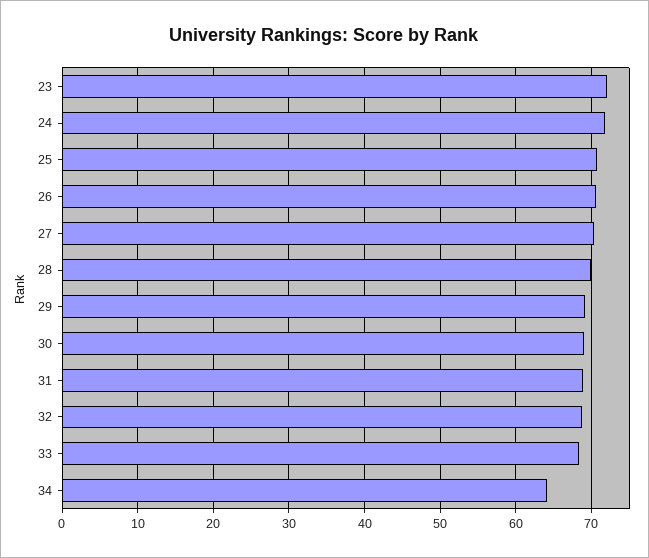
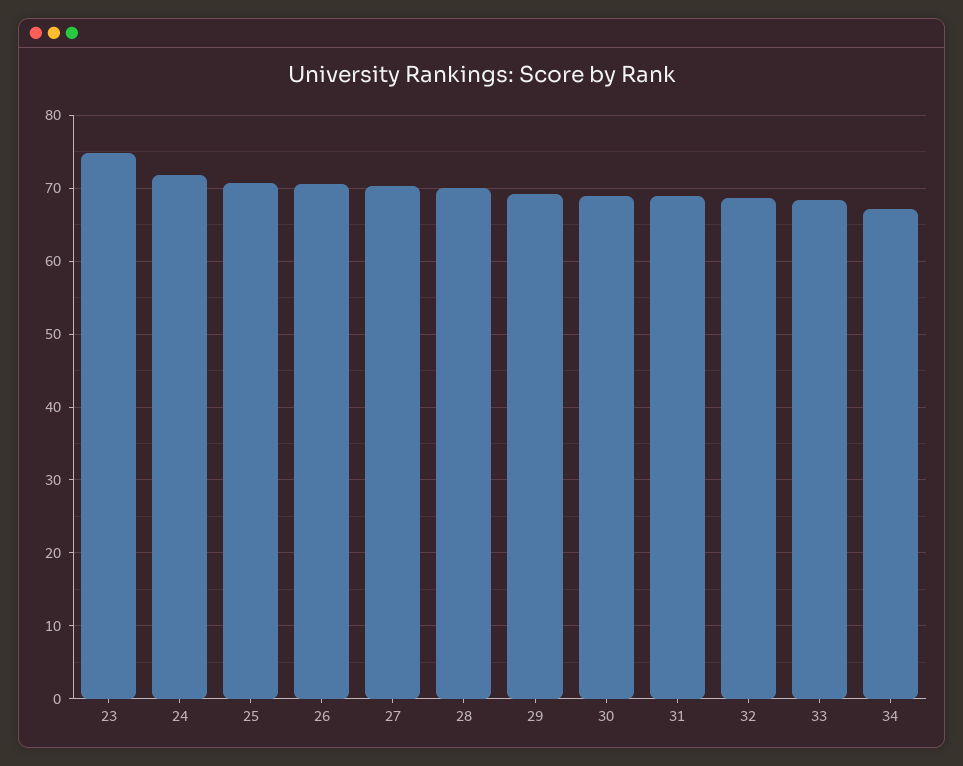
  {
-   "23": 72,
+   "23": 75,
    "24": 72,
    "25": 71,
    "26": 71,
    "27": 70,
    "28": 70,
    "29": 69,
    "30": 69,
    "31": 69,
    "32": 69,
    "33": 68,
-   "34": 64
+   "34": 67
  }

